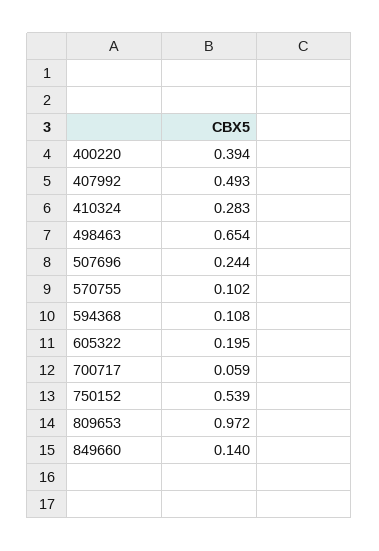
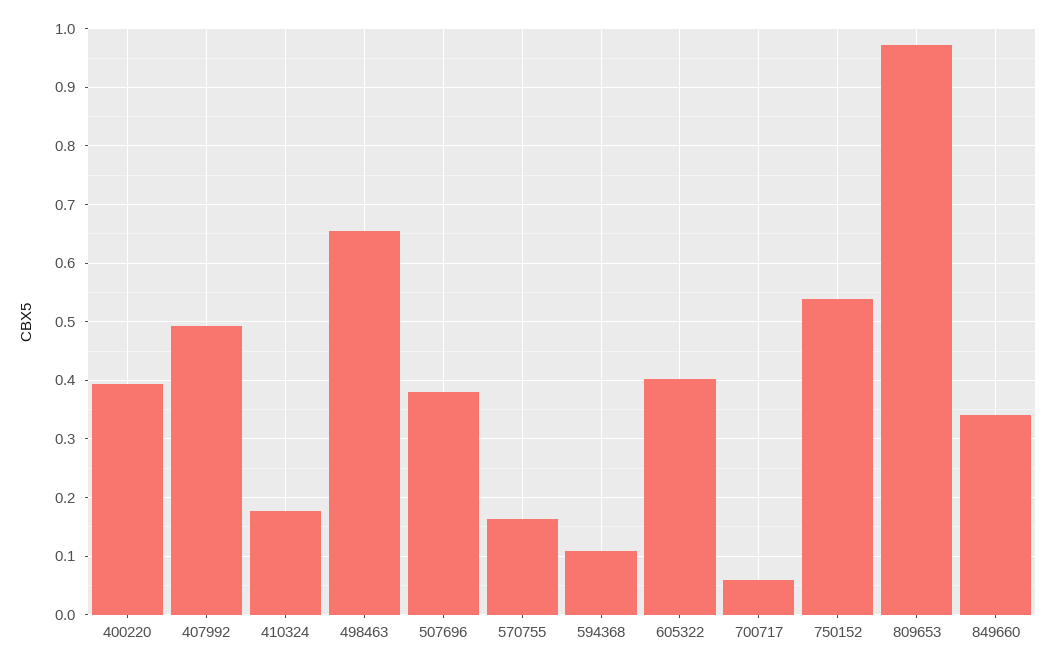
  {
    "400220": 0.394,
    "407992": 0.493,
-   "410324": 0.283,
+   "410324": 0.18,
    "498463": 0.654,
-   "507696": 0.244,
+   "507696": 0.38,
-   "570755": 0.102,
+   "570755": 0.16,
    "594368": 0.108,
-   "605322": 0.195,
+   "605322": 0.4,
    "700717": 0.059,
    "750152": 0.539,
    "809653": 0.972,
-   "849660": 0.14
+   "849660": 0.34
  }

